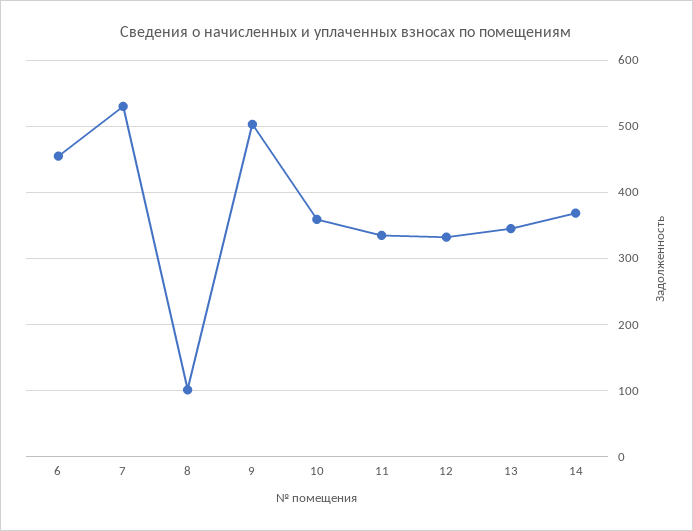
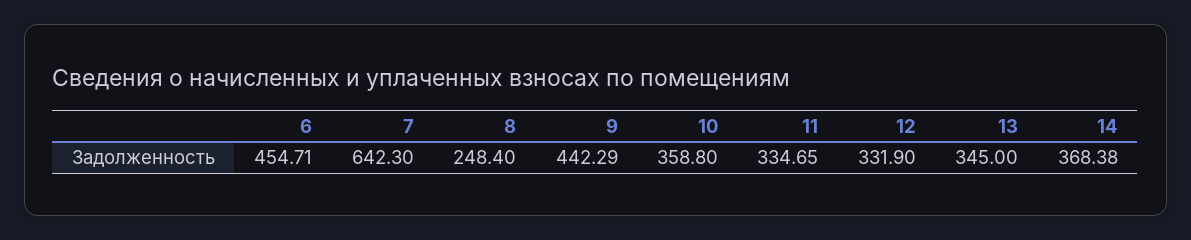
  {
    "6": 454.71,
-   "7": 530,
+   "7": 642.3,
-   "8": 100,
+   "8": 248.4,
-   "9": 500,
+   "9": 442.29,
    "10": 358.8,
    "11": 334.65,
    "12": 331.9,
    "13": 345,
    "14": 368.38
  }

